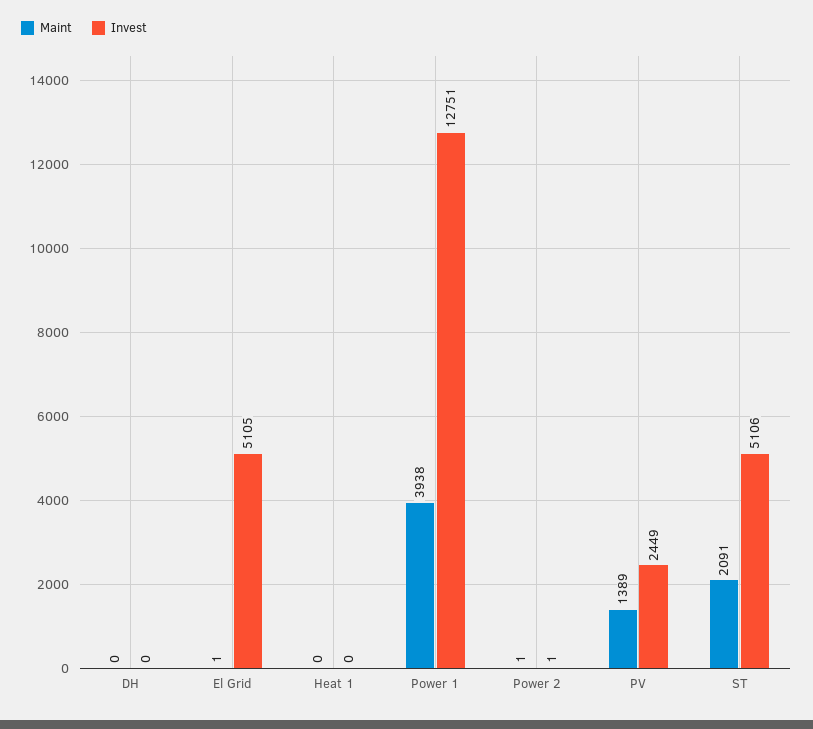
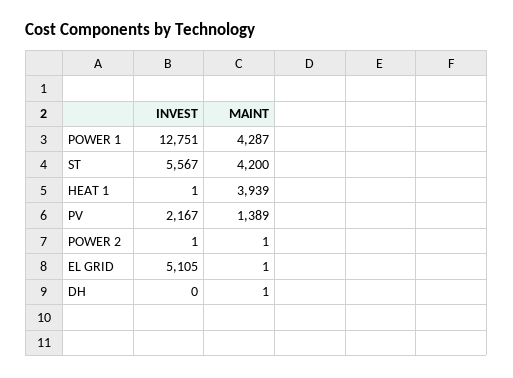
  {
    "Maint": {
-     "DH": 0,
+     "DH": 1,
      "El Grid": 1,
-     "Heat 1": 0,
+     "Heat 1": 3939,
-     "Power 1": 3938,
+     "Power 1": 4287,
      "Power 2": 1,
      "PV": 1389,
-     "ST": 2091
+     "ST": 4200
    },
    "Invest": {
      "DH": 0,
      "El Grid": 5105,
-     "Heat 1": 0,
+     "Heat 1": 1,
      "Power 1": 12751,
      "Power 2": 1,
-     "PV": 2449,
+     "PV": 2167,
-     "ST": 5106
+     "ST": 5567
    }
  }

